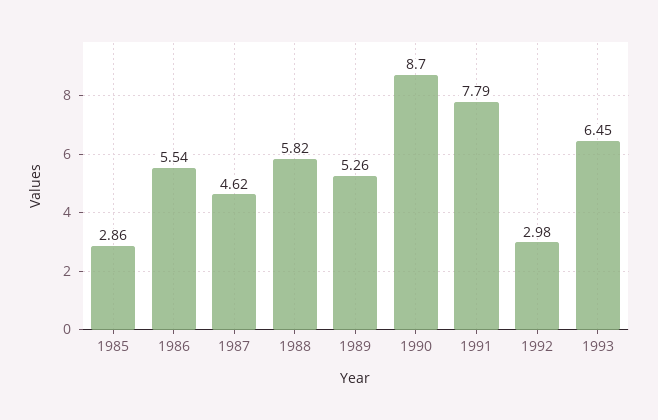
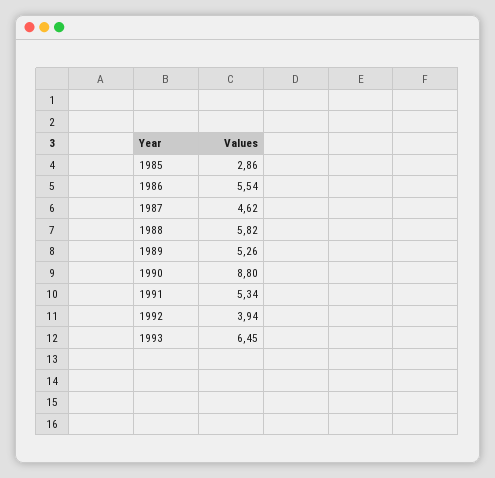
  {
    "1985": 2.86,
    "1986": 5.54,
    "1987": 4.62,
    "1988": 5.82,
    "1989": 5.26,
-   "1990": 8.7,
+   "1990": 8.8,
-   "1991": 7.79,
+   "1991": 5.34,
-   "1992": 2.98,
+   "1992": 3.94,
    "1993": 6.45
  }

